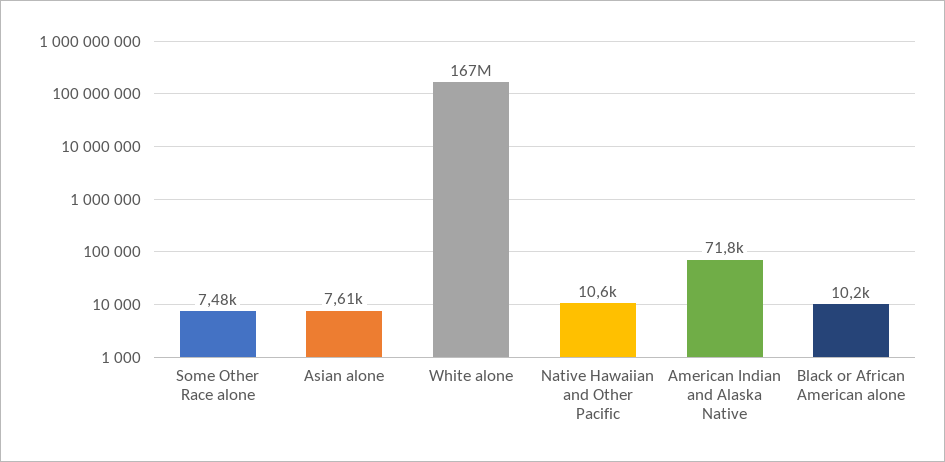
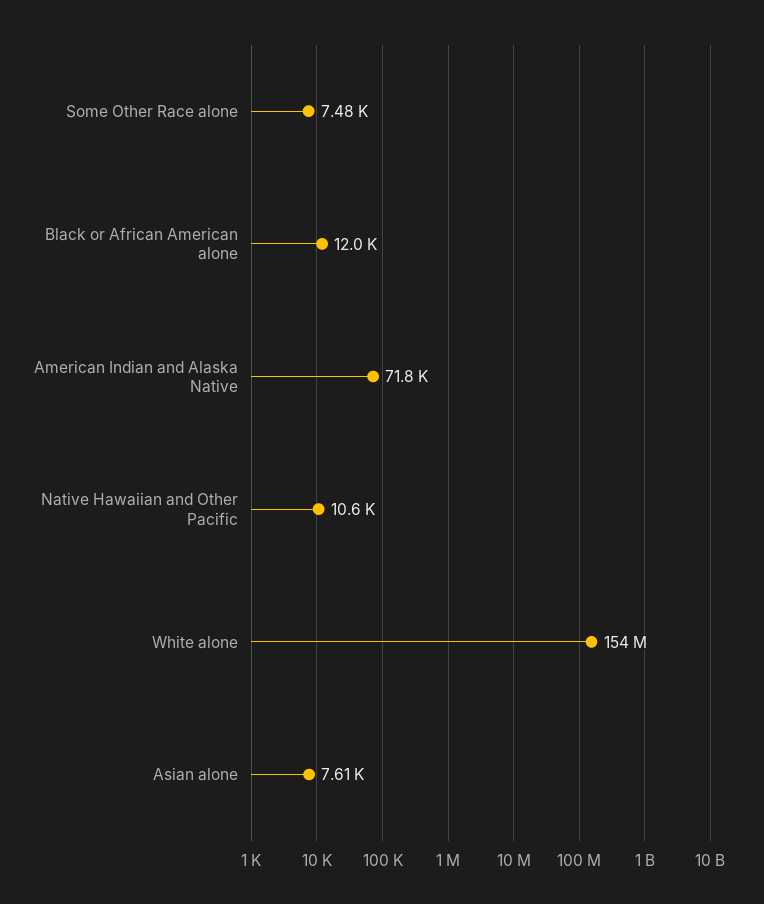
  {
    "Some Other Race alone": 7480,
    "Asian alone": 7610,
-   "White alone": 167000000,
+   "White alone": 154000000,
    "Native Hawaiian and Other Pacific": 10600,
    "American Indian and Alaska Native": 71800,
-   "Black or African American alone": 10200
+   "Black or African American alone": 12000
  }

